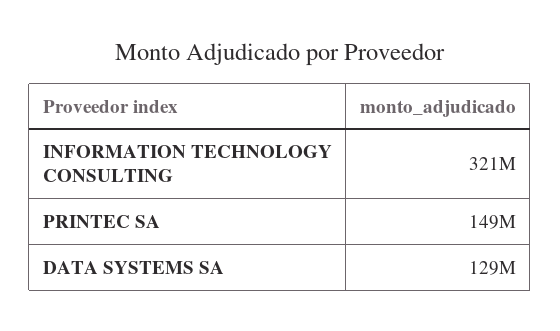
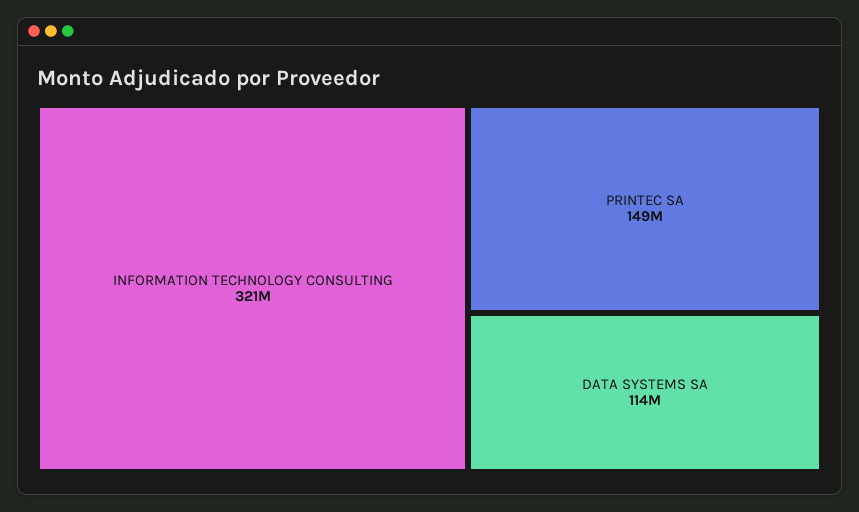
  {
    "INFORMATION TECHNOLOGY CONSULTING": 321000000,
    "PRINTEC SA": 149000000,
-   "DATA SYSTEMS SA": 129000000
+   "DATA SYSTEMS SA": 114000000
  }

